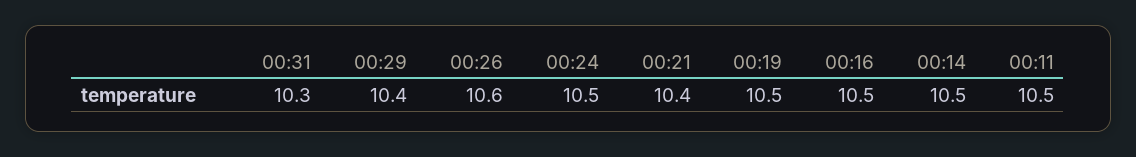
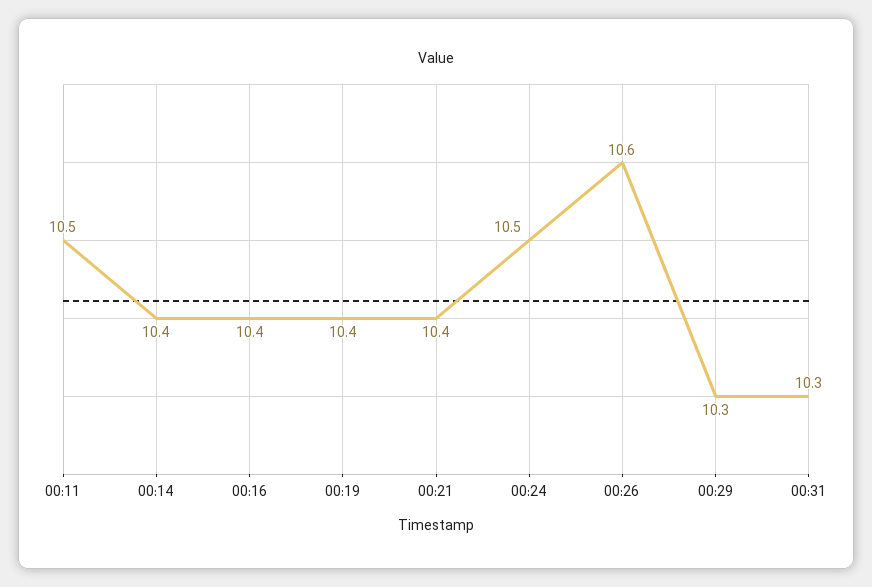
  {
    "00:31": 10.3,
-   "00:29": 10.4,
+   "00:29": 10.3,
    "00:26": 10.6,
    "00:24": 10.5,
    "00:21": 10.4,
-   "00:19": 10.5,
+   "00:19": 10.4,
-   "00:16": 10.5,
+   "00:16": 10.4,
-   "00:14": 10.5,
+   "00:14": 10.4,
    "00:11": 10.5
  }

